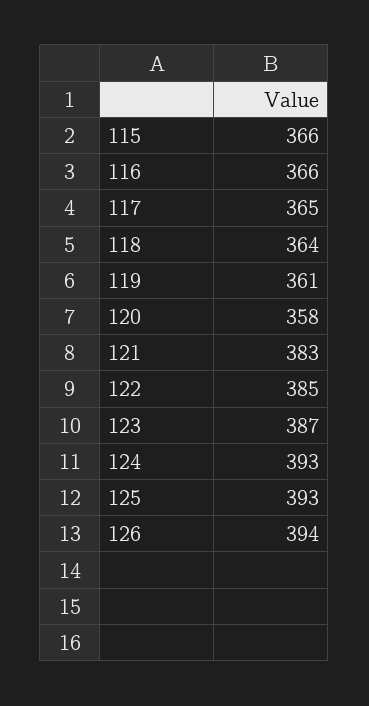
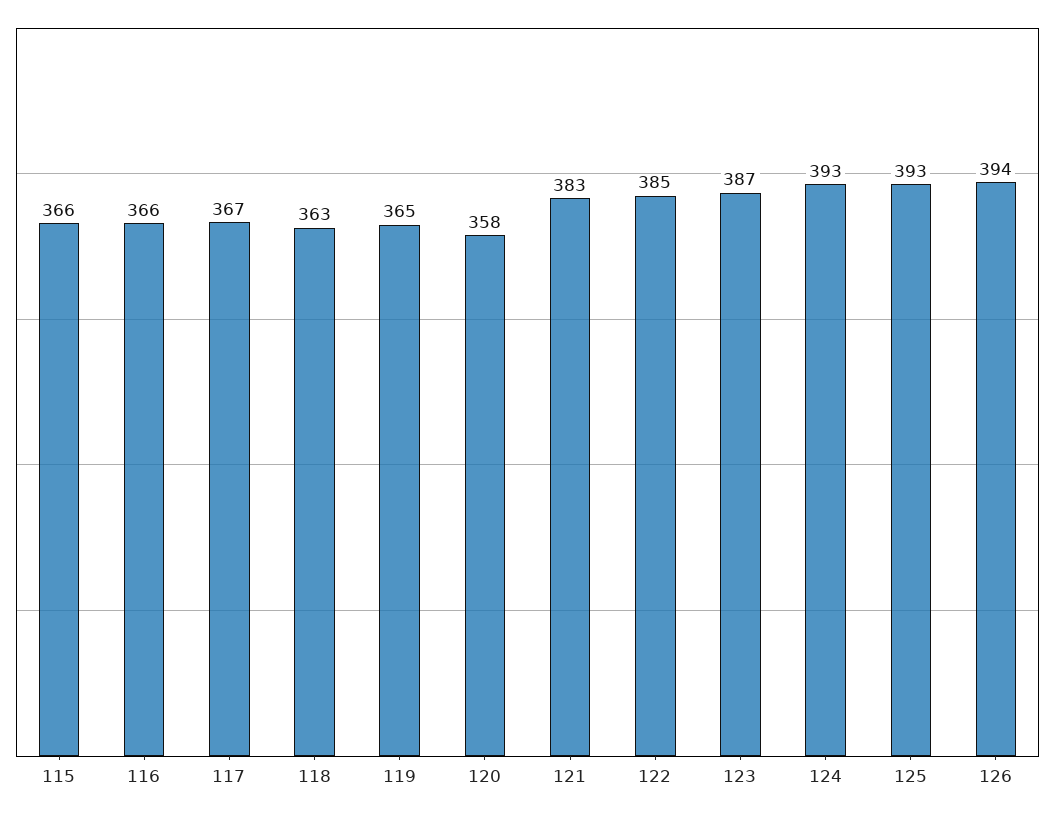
  {
    "115": 366,
    "116": 366,
-   "117": 365,
+   "117": 367,
-   "118": 364,
+   "118": 363,
-   "119": 361,
+   "119": 365,
    "120": 358,
    "121": 383,
    "122": 385,
    "123": 387,
    "124": 393,
    "125": 393,
    "126": 394
  }

